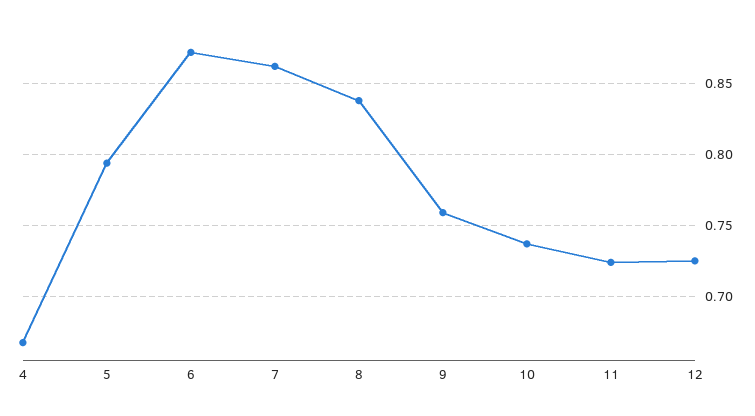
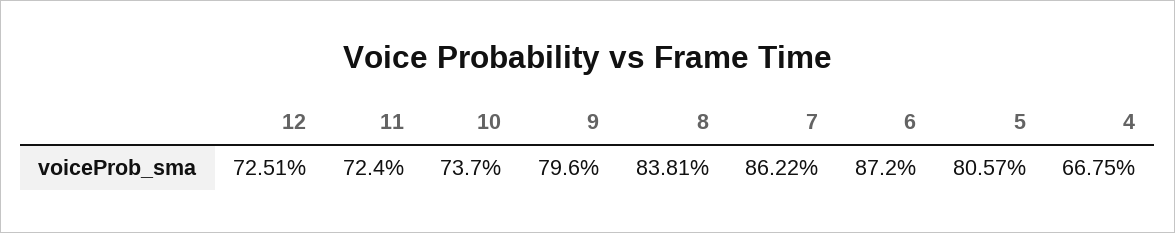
  {
    "4": 0.6675,
-   "5": 0.795,
+   "5": 0.8057,
    "6": 0.872,
    "7": 0.8622,
    "8": 0.8381,
-   "9": 0.76,
+   "9": 0.796,
    "10": 0.737,
    "11": 0.724,
    "12": 0.7251
  }

